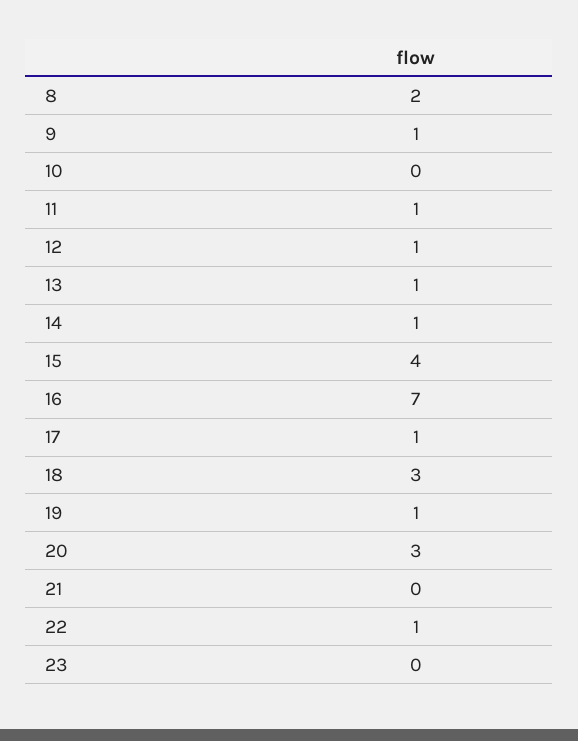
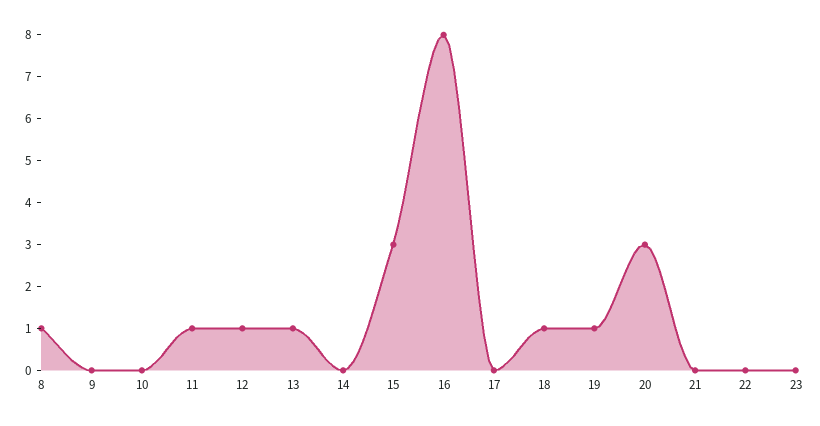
  {
-   "8": 2,
+   "8": 1,
-   "9": 1,
+   "9": 0,
    "10": 0,
    "11": 1,
    "12": 1,
    "13": 1,
-   "14": 1,
+   "14": 0,
-   "15": 4,
+   "15": 3,
-   "16": 7,
+   "16": 8,
-   "17": 1,
+   "17": 0,
-   "18": 3,
+   "18": 1,
    "19": 1,
    "20": 3,
    "21": 0,
-   "22": 1,
+   "22": 0,
    "23": 0
  }

